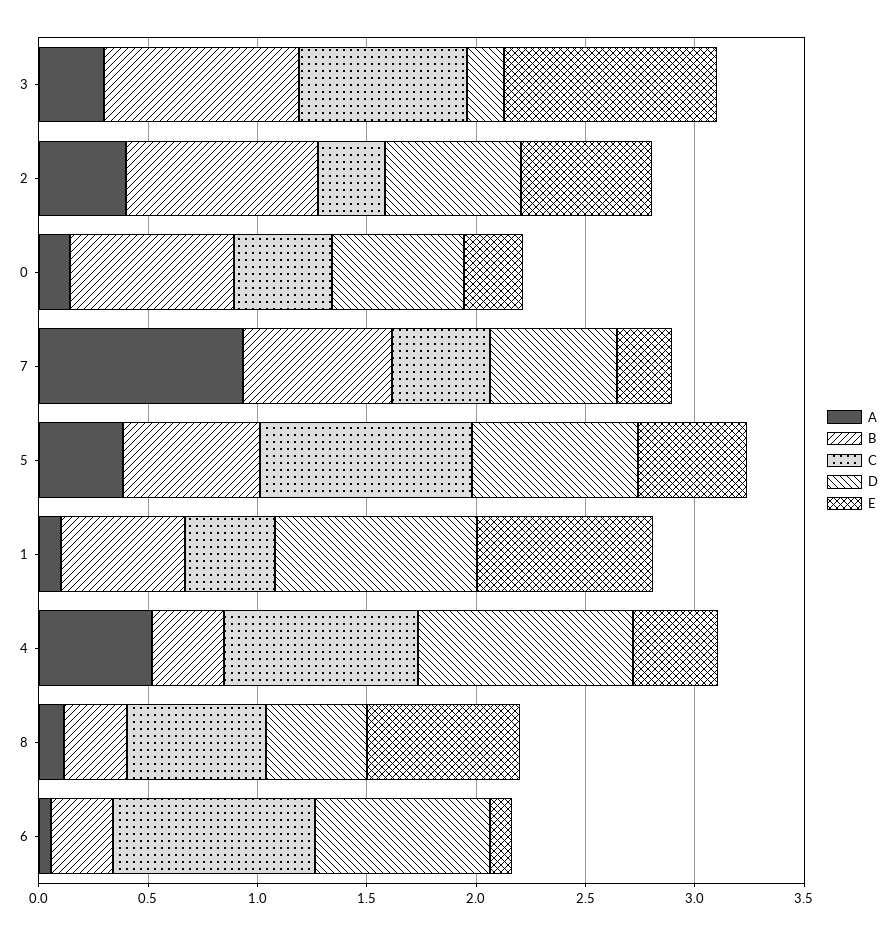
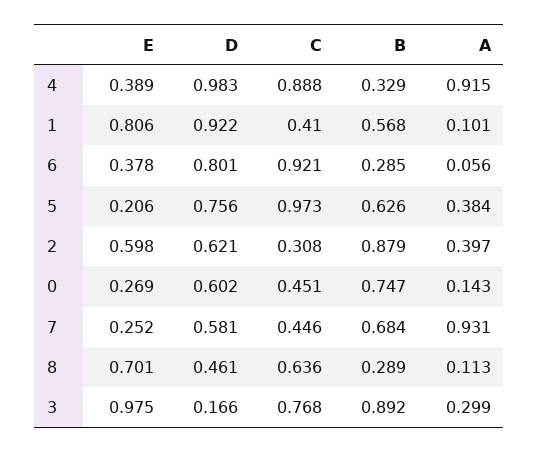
  {
    "A": {
      "3": 0.299,
      "2": 0.397,
      "0": 0.143,
      "7": 0.931,
      "5": 0.384,
      "1": 0.101,
-     "4": 0.5,
+     "4": 0.915,
      "8": 0.113,
      "6": 0.056
    },
    "B": {
      "3": 0.892,
      "2": 0.879,
      "0": 0.747,
      "7": 0.684,
      "5": 0.626,
      "1": 0.568,
      "4": 0.329,
      "8": 0.289,
      "6": 0.285
    },
    "C": {
      "3": 0.768,
      "2": 0.308,
      "0": 0.451,
      "7": 0.446,
      "5": 0.973,
      "1": 0.41,
      "4": 0.888,
      "8": 0.636,
      "6": 0.921
    },
    "D": {
      "3": 0.166,
      "2": 0.621,
      "0": 0.602,
      "7": 0.581,
      "5": 0.756,
      "1": 0.922,
      "4": 0.983,
      "8": 0.461,
      "6": 0.801
    },
    "E": {
      "3": 0.975,
      "2": 0.598,
      "0": 0.269,
      "7": 0.252,
-     "5": 0.5,
+     "5": 0.206,
      "1": 0.806,
      "4": 0.389,
      "8": 0.701,
-     "6": 0.1
+     "6": 0.378
    }
  }

